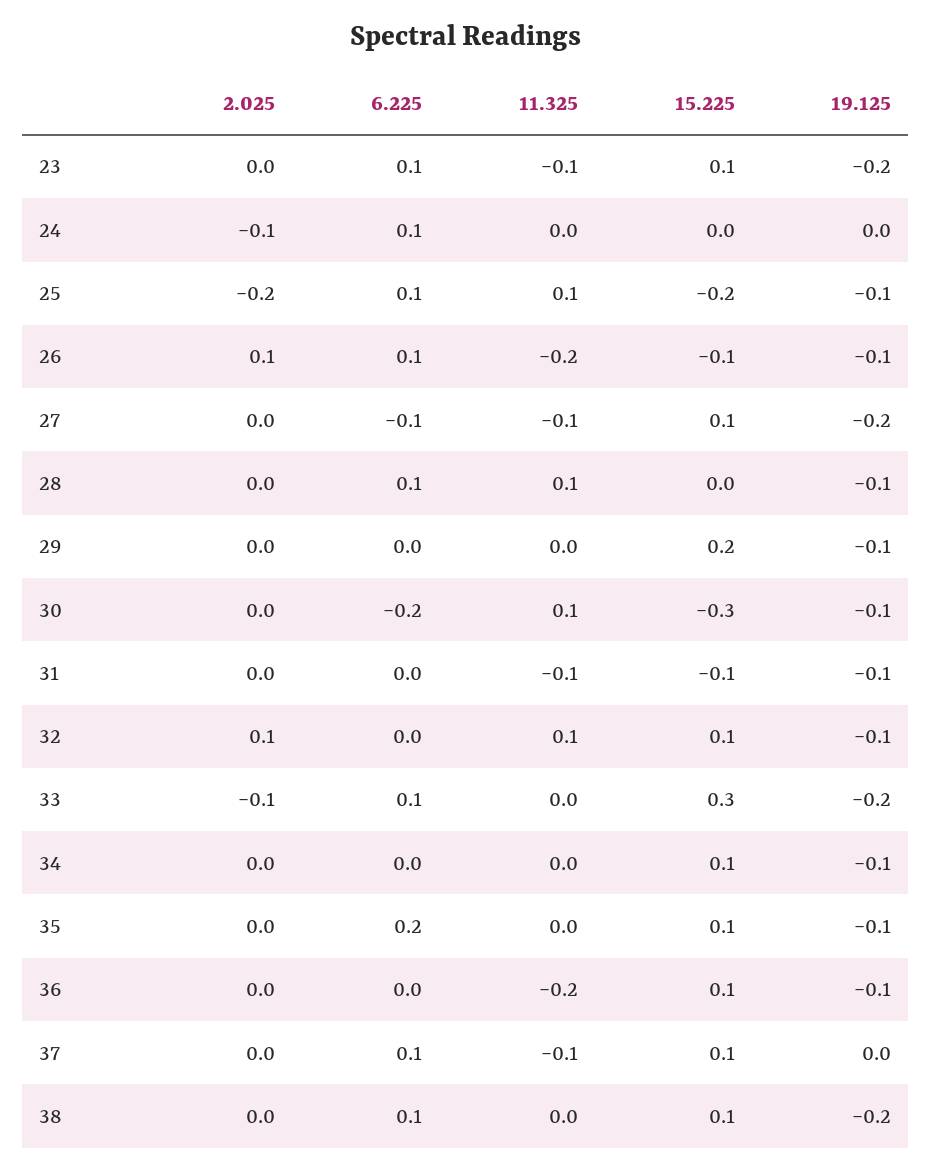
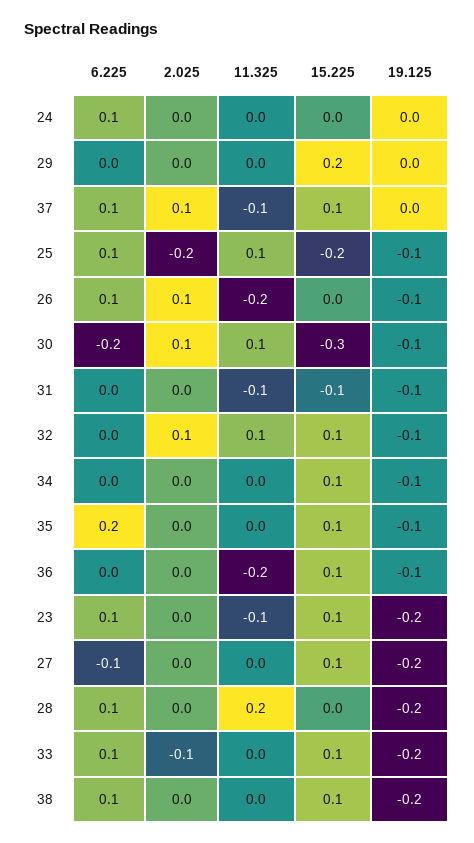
  {
    "2.025": {
      "23": 0,
-     "24": -0.1,
+     "24": 0,
      "25": -0.2,
      "26": 0.1,
      "27": 0,
      "28": 0,
      "29": 0,
-     "30": 0,
+     "30": 0.1,
      "31": 0,
      "32": 0.1,
      "33": -0.1,
      "34": 0,
      "35": 0,
      "36": 0,
-     "37": 0,
+     "37": 0.1,
      "38": 0
    },
    "6.225": {
      "23": 0.1,
      "24": 0.1,
      "25": 0.1,
      "26": 0.1,
      "27": -0.1,
      "28": 0.1,
      "29": 0,
      "30": -0.2,
      "31": 0,
      "32": 0,
      "33": 0.1,
      "34": 0,
      "35": 0.2,
      "36": 0,
      "37": 0.1,
      "38": 0.1
    },
    "11.325": {
      "23": -0.1,
      "24": 0,
      "25": 0.1,
      "26": -0.2,
-     "27": -0.1,
+     "27": 0,
-     "28": 0.1,
+     "28": 0.2,
      "29": 0,
      "30": 0.1,
      "31": -0.1,
      "32": 0.1,
      "33": 0,
      "34": 0,
      "35": 0,
      "36": -0.2,
      "37": -0.1,
      "38": 0
    },
    "15.225": {
      "23": 0.1,
      "24": 0,
      "25": -0.2,
-     "26": -0.1,
+     "26": 0,
      "27": 0.1,
      "28": 0,
      "29": 0.2,
      "30": -0.3,
      "31": -0.1,
      "32": 0.1,
-     "33": 0.3,
+     "33": 0.1,
      "34": 0.1,
      "35": 0.1,
      "36": 0.1,
      "37": 0.1,
      "38": 0.1
    },
    "19.125": {
      "23": -0.2,
      "24": 0,
      "25": -0.1,
      "26": -0.1,
      "27": -0.2,
-     "28": -0.1,
+     "28": -0.2,
-     "29": -0.1,
+     "29": 0,
      "30": -0.1,
      "31": -0.1,
      "32": -0.1,
      "33": -0.2,
      "34": -0.1,
      "35": -0.1,
      "36": -0.1,
      "37": 0,
      "38": -0.2
    }
  }

